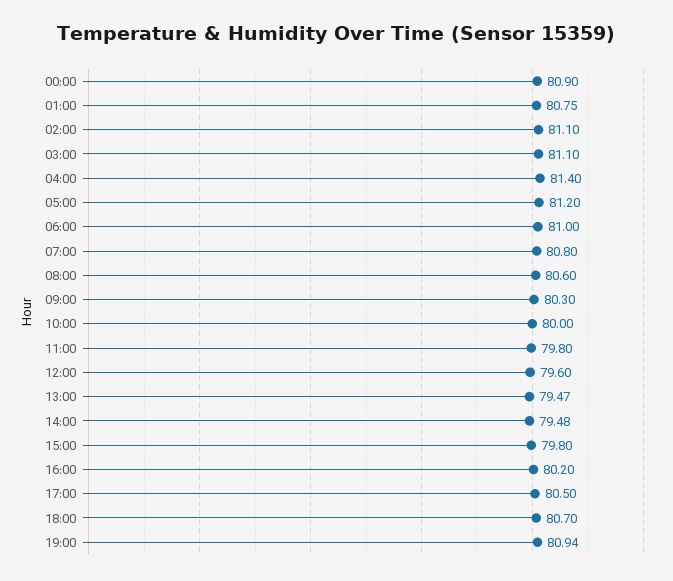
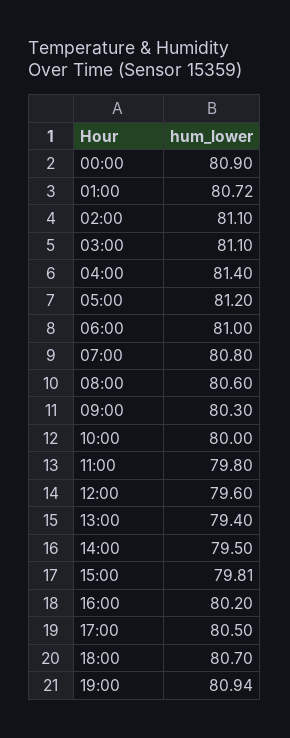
  {
    "00:00": 80.9,
-   "01:00": 80.75,
+   "01:00": 80.72,
    "02:00": 81.1,
    "03:00": 81.1,
    "04:00": 81.4,
    "05:00": 81.2,
    "06:00": 81,
    "07:00": 80.8,
    "08:00": 80.6,
    "09:00": 80.3,
    "10:00": 80,
    "11:00": 79.8,
    "12:00": 79.6,
-   "13:00": 79.47,
+   "13:00": 79.4,
-   "14:00": 79.48,
+   "14:00": 79.5,
-   "15:00": 79.8,
+   "15:00": 79.81,
    "16:00": 80.2,
    "17:00": 80.5,
    "18:00": 80.7,
    "19:00": 80.94
  }

